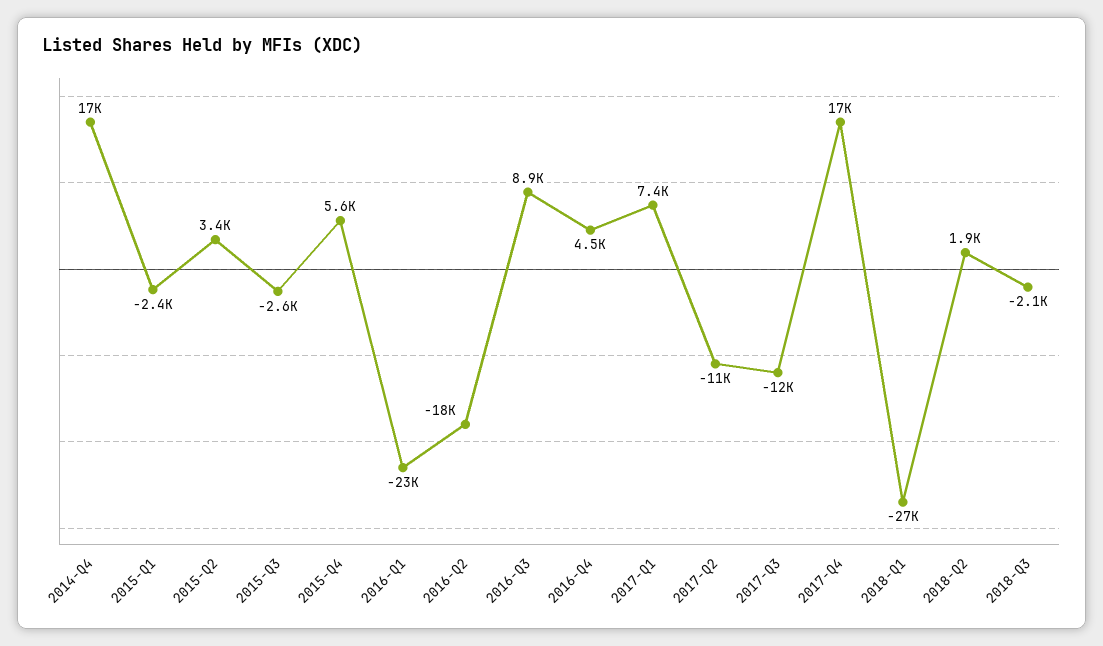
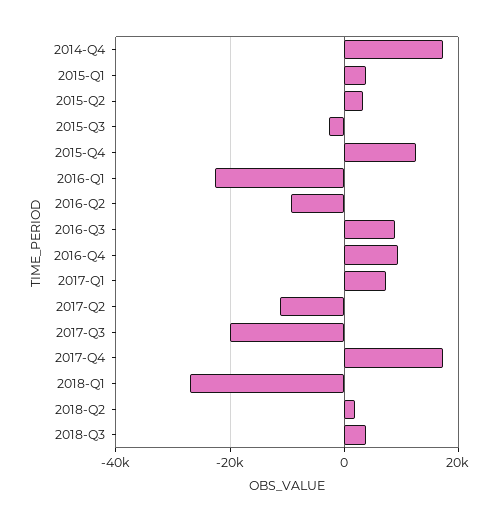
  {
    "2014-Q4": 17000,
-   "2015-Q1": -2400,
+   "2015-Q1": 4000,
    "2015-Q2": 3400,
    "2015-Q3": -2600,
-   "2015-Q4": 5600,
+   "2015-Q4": 12000,
    "2016-Q1": -23000,
-   "2016-Q2": -18000,
+   "2016-Q2": -10000,
    "2016-Q3": 8900,
-   "2016-Q4": 4500,
+   "2016-Q4": 10000,
    "2017-Q1": 7400,
    "2017-Q2": -11000,
-   "2017-Q3": -12000,
+   "2017-Q3": -20000,
    "2017-Q4": 17000,
    "2018-Q1": -27000,
    "2018-Q2": 1900,
-   "2018-Q3": -2100
+   "2018-Q3": 4000
  }

